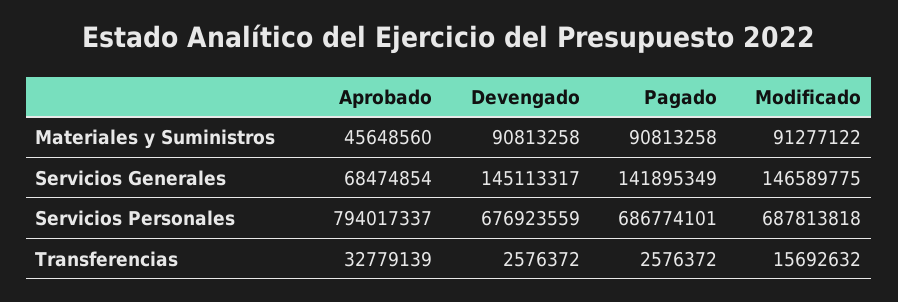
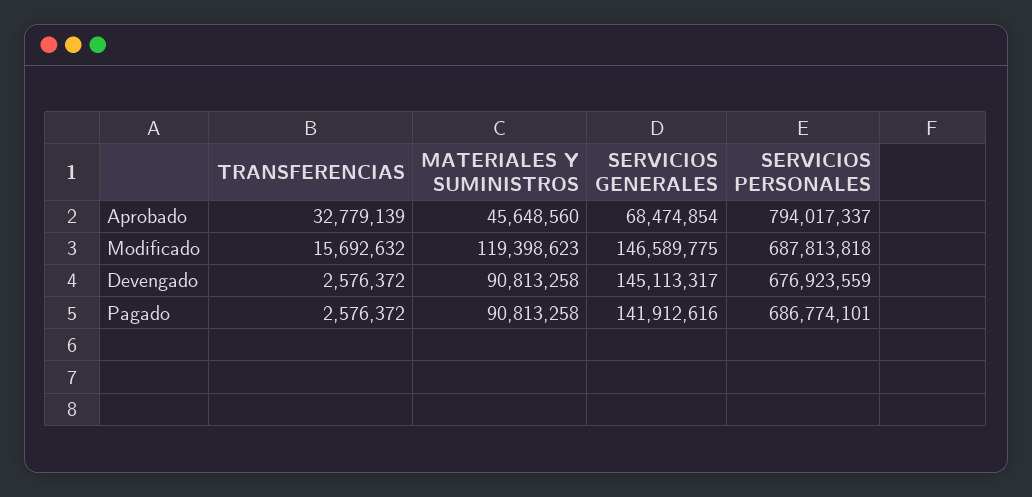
  {
    "Aprobado": {
      "Materiales y Suministros": 45648560,
      "Servicios Generales": 68474854,
      "Servicios Personales": 794017337,
      "Transferencias": 32779139
    },
    "Devengado": {
      "Materiales y Suministros": 90813258,
      "Servicios Generales": 145113317,
      "Servicios Personales": 676923559,
      "Transferencias": 2576372
    },
    "Pagado": {
      "Materiales y Suministros": 90813258,
-     "Servicios Generales": 141895349,
+     "Servicios Generales": 141912616,
      "Servicios Personales": 686774101,
      "Transferencias": 2576372
    },
    "Modificado": {
-     "Materiales y Suministros": 91277122,
+     "Materiales y Suministros": 119398623,
      "Servicios Generales": 146589775,
      "Servicios Personales": 687813818,
      "Transferencias": 15692632
    }
  }

